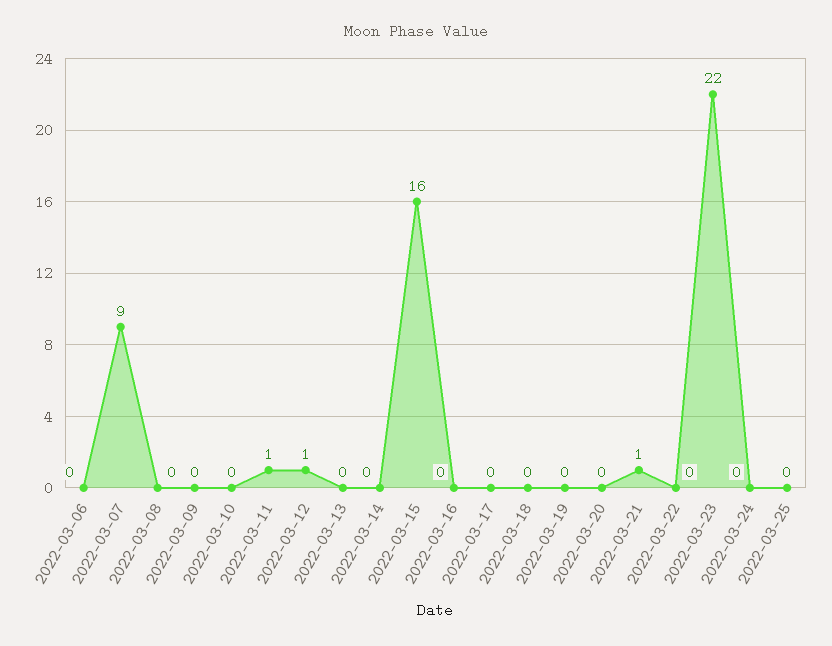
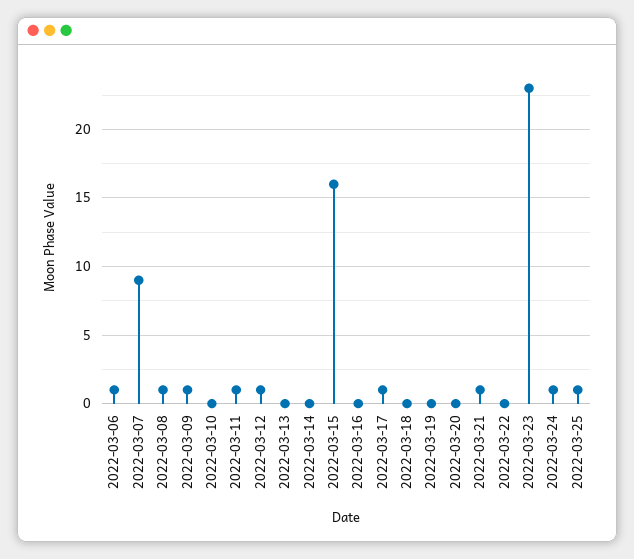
  {
-   "2022-03-06": 0,
+   "2022-03-06": 1,
    "2022-03-07": 9,
-   "2022-03-08": 0,
+   "2022-03-08": 1,
-   "2022-03-09": 0,
+   "2022-03-09": 1,
    "2022-03-10": 0,
    "2022-03-11": 1,
    "2022-03-12": 1,
    "2022-03-13": 0,
    "2022-03-14": 0,
    "2022-03-15": 16,
    "2022-03-16": 0,
-   "2022-03-17": 0,
+   "2022-03-17": 1,
    "2022-03-18": 0,
    "2022-03-19": 0,
    "2022-03-20": 0,
    "2022-03-21": 1,
    "2022-03-22": 0,
-   "2022-03-23": 22,
+   "2022-03-23": 23,
-   "2022-03-24": 0,
+   "2022-03-24": 1,
-   "2022-03-25": 0
+   "2022-03-25": 1
  }

